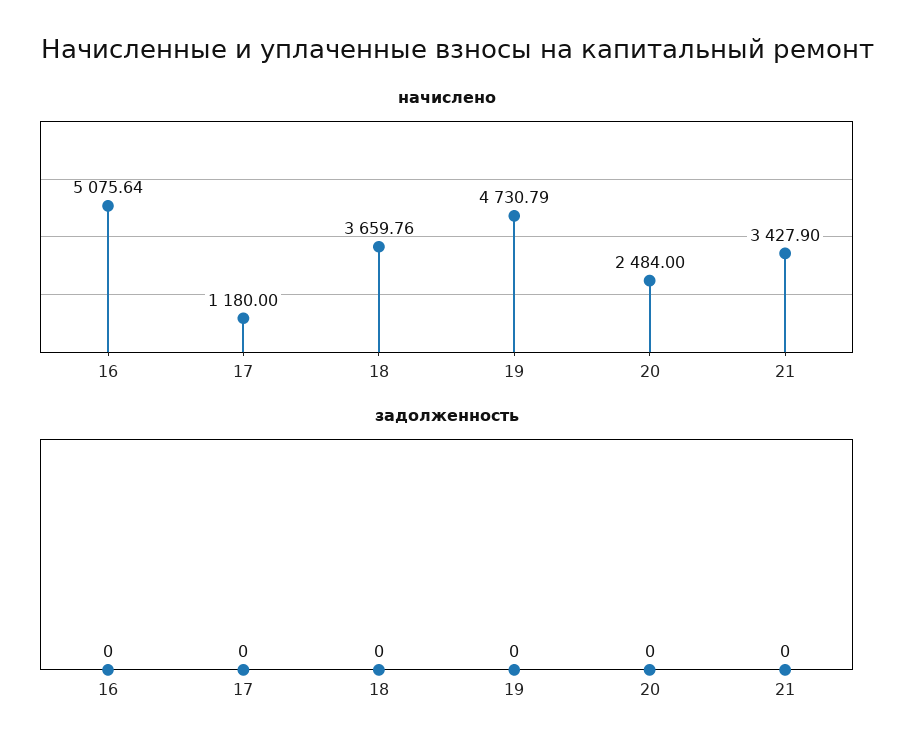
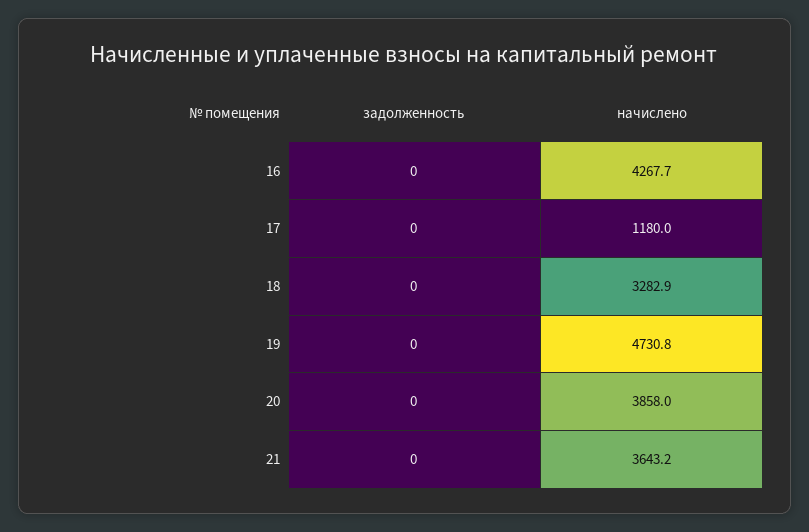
  {
    "начислено": {
-     "16": 5075.64,
+     "16": 4267.7,
      "17": 1180,
-     "18": 3659.76,
+     "18": 3282.9,
      "19": 4730.79,
-     "20": 2484,
+     "20": 3858,
-     "21": 3427.9
+     "21": 3643.2
    },
    "задолженность": {
      "16": 0,
      "17": 0,
      "18": 0,
      "19": 0,
      "20": 0,
      "21": 0
    }
  }

